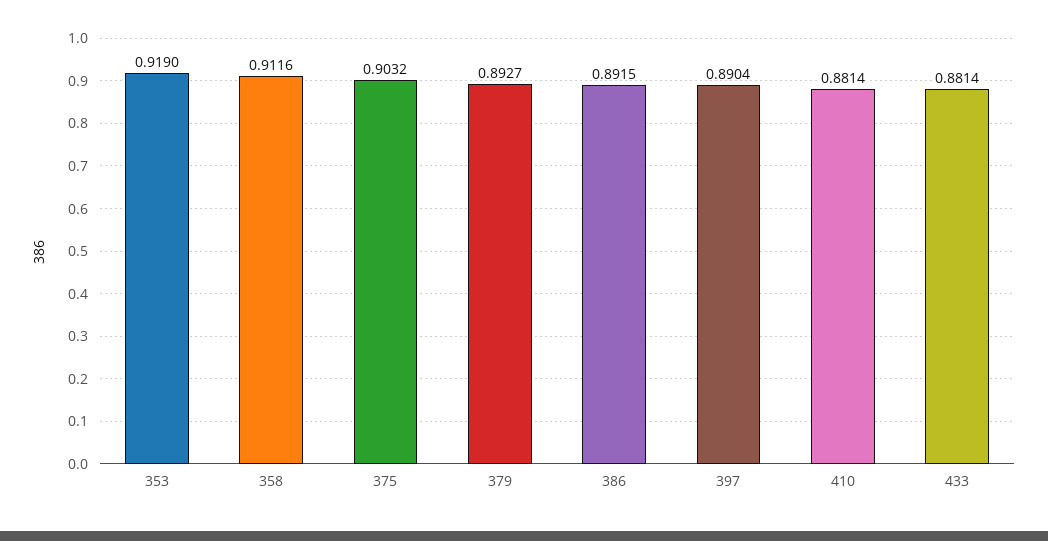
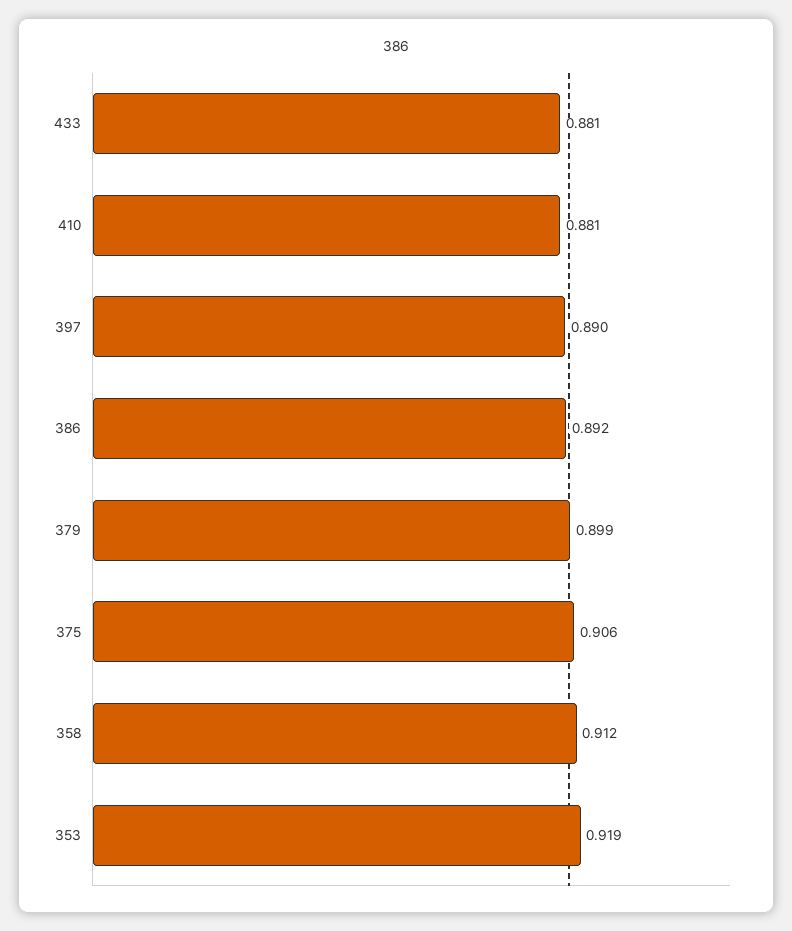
  {
    "353": 0.919,
    "358": 0.9116,
-   "375": 0.9032,
+   "375": 0.906,
-   "379": 0.8927,
+   "379": 0.899,
    "386": 0.8915,
    "397": 0.8904,
    "410": 0.8814,
    "433": 0.8814
  }

